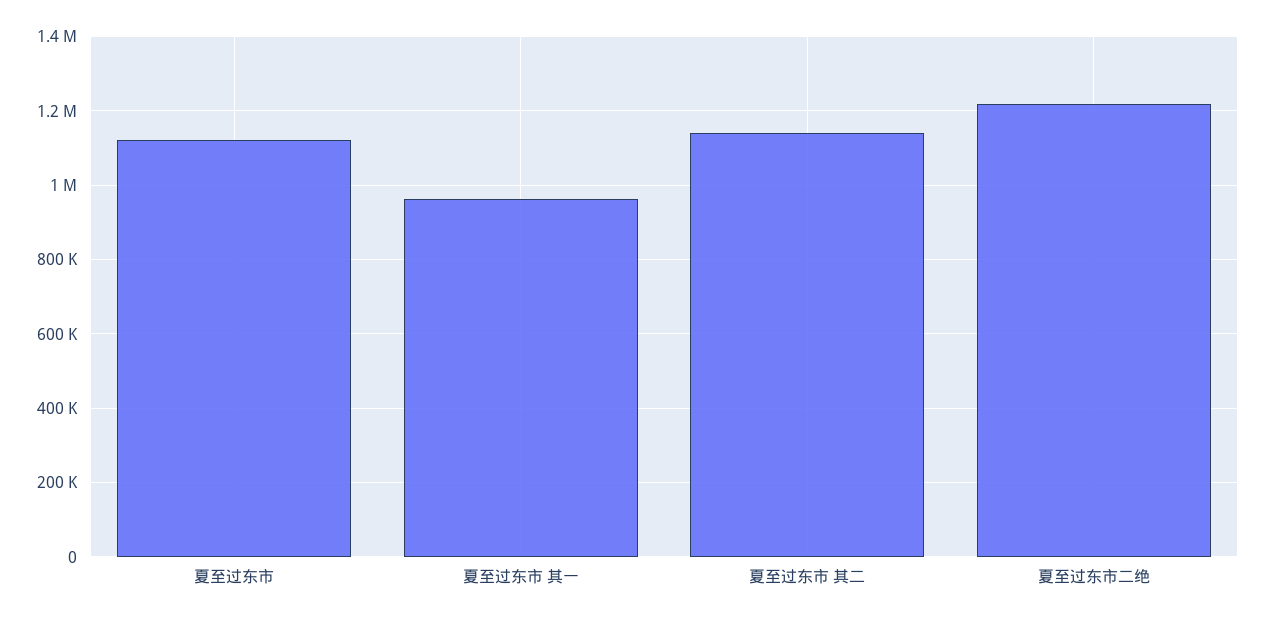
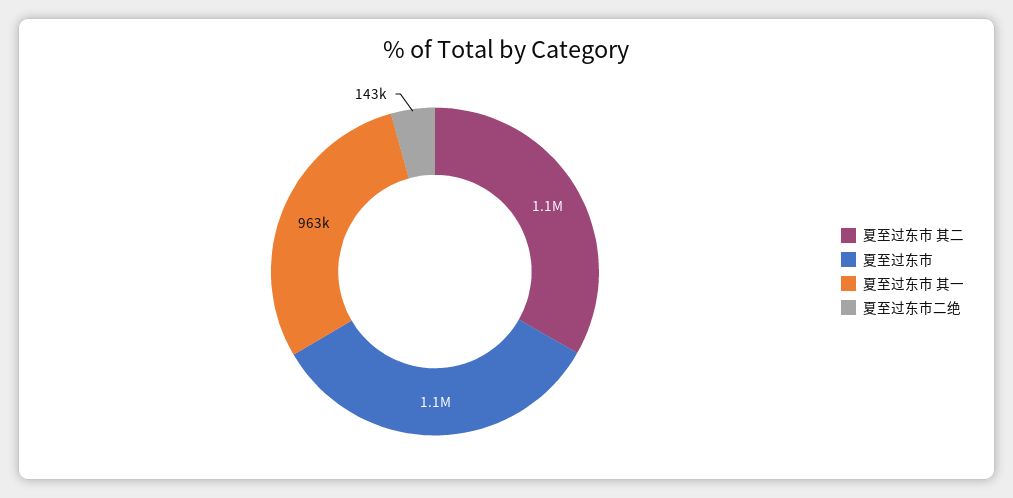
  {
    "夏至过东市": 1100000,
    "夏至过东市 其一": 963000,
    "夏至过东市 其二": 1100000,
-   "夏至过东市二绝": 1220000
+   "夏至过东市二绝": 143000
  }

